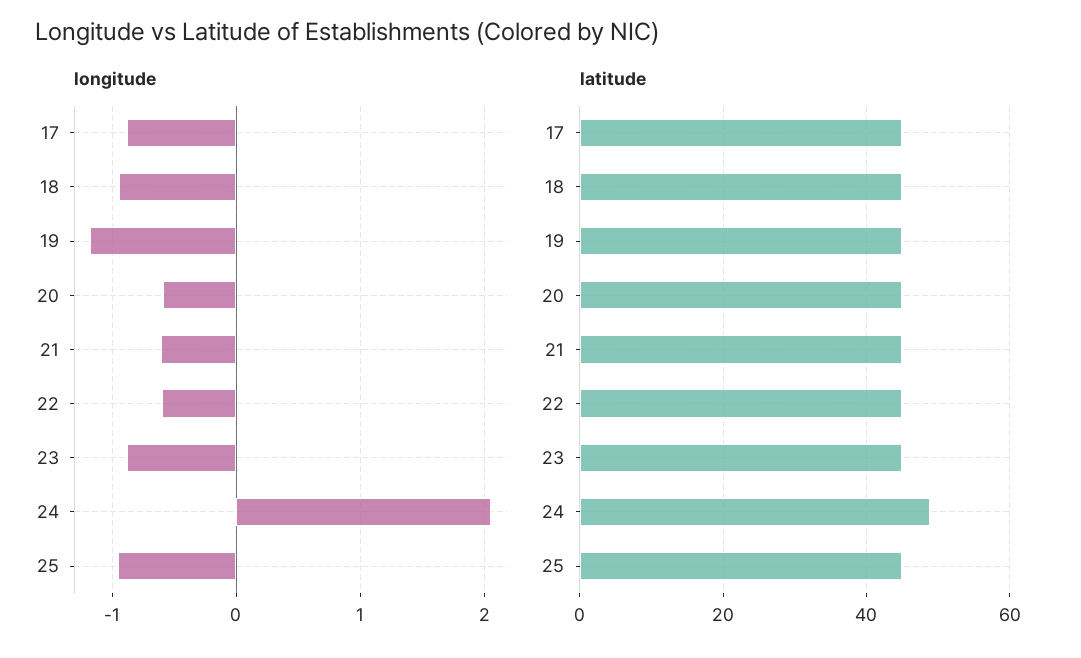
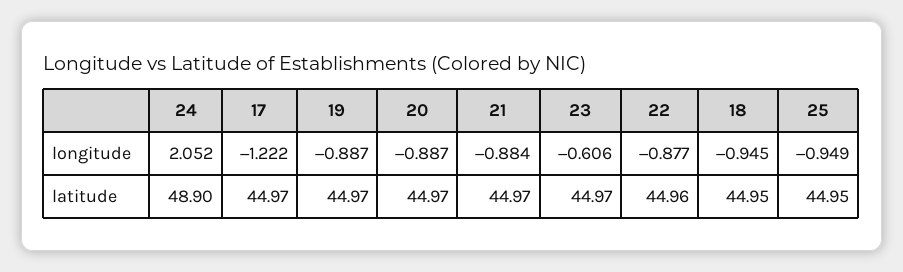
  {
    "longitude": {
-     "17": -0.9,
+     "17": -1.222,
      "18": -0.945,
-     "19": -1.2,
+     "19": -0.887,
-     "20": -0.6,
+     "20": -0.887,
-     "21": -0.6,
+     "21": -0.884,
-     "22": -0.6,
+     "22": -0.877,
-     "23": -0.9,
+     "23": -0.606,
      "24": 2.052,
      "25": -0.949
    },
    "latitude": {
      "17": 44.97,
      "18": 44.95,
      "19": 44.97,
      "20": 44.97,
      "21": 44.97,
      "22": 44.96,
      "23": 44.97,
      "24": 48.9,
      "25": 44.95
    }
  }

